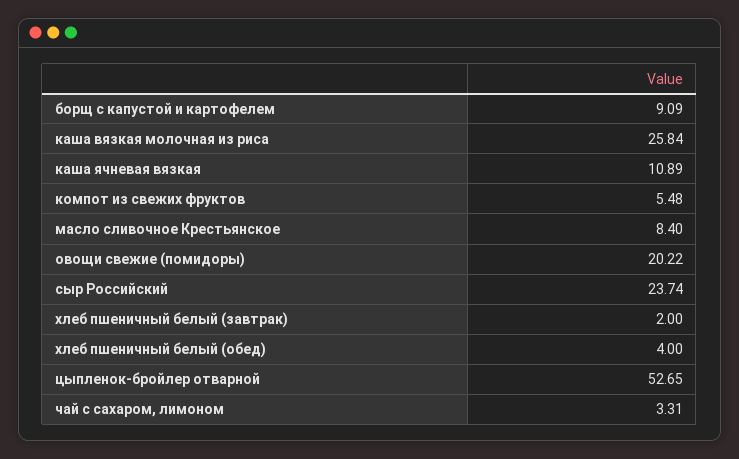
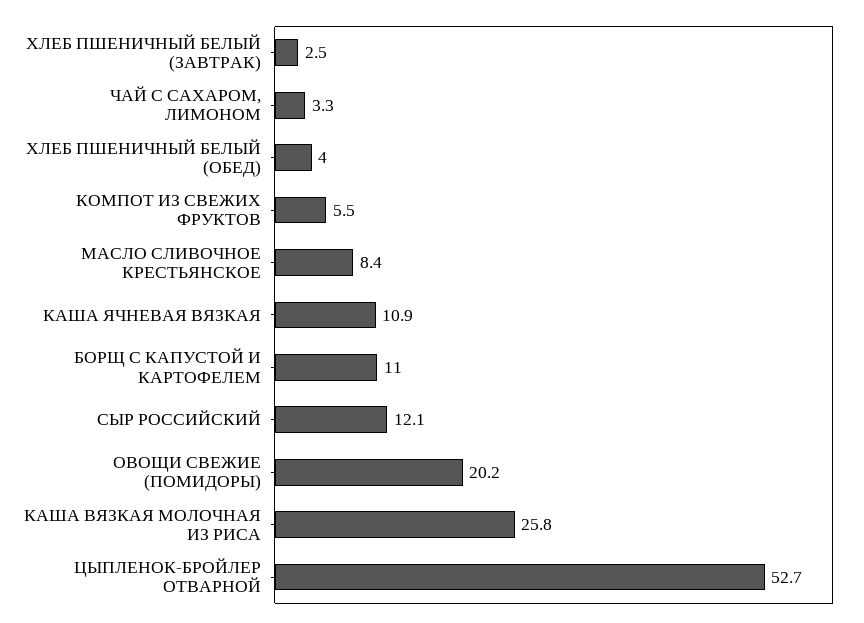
  {
-   "борщ с капустой и картофелем": 9.09,
+   "борщ с капустой и картофелем": 11,
    "каша вязкая молочная из риса": 25.84,
    "каша ячневая вязкая": 10.89,
    "компот из свежих фруктов": 5.48,
    "масло сливочное Крестьянское": 8.4,
    "овощи свежие (помидоры)": 20.22,
-   "сыр Российский": 23.74,
+   "сыр Российский": 12.1,
-   "хлеб пшеничный белый (завтрак)": 2,
+   "хлеб пшеничный белый (завтрак)": 2.5,
    "хлеб пшеничный белый (обед)": 4,
    "цыпленок-бройлер отварной": 52.65,
    "чай с сахаром, лимоном": 3.31
  }

